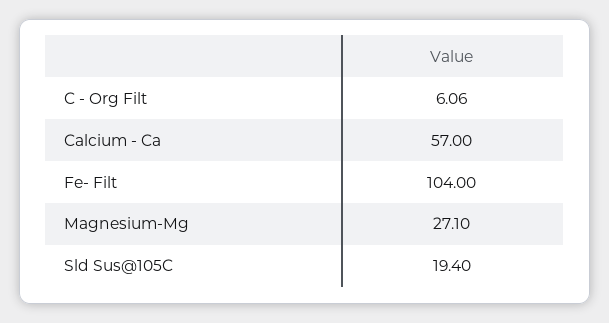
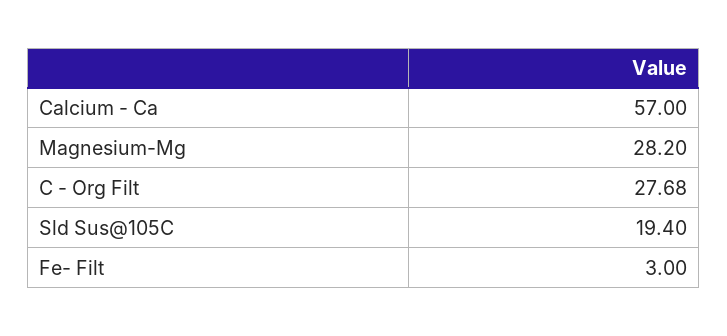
  {
-   "C - Org Filt": 6.06,
+   "C - Org Filt": 27.68,
    "Calcium - Ca": 57,
-   "Fe- Filt": 104,
+   "Fe- Filt": 3,
-   "Magnesium-Mg": 27.1,
+   "Magnesium-Mg": 28.2,
    "Sld Sus@105C": 19.4
  }

